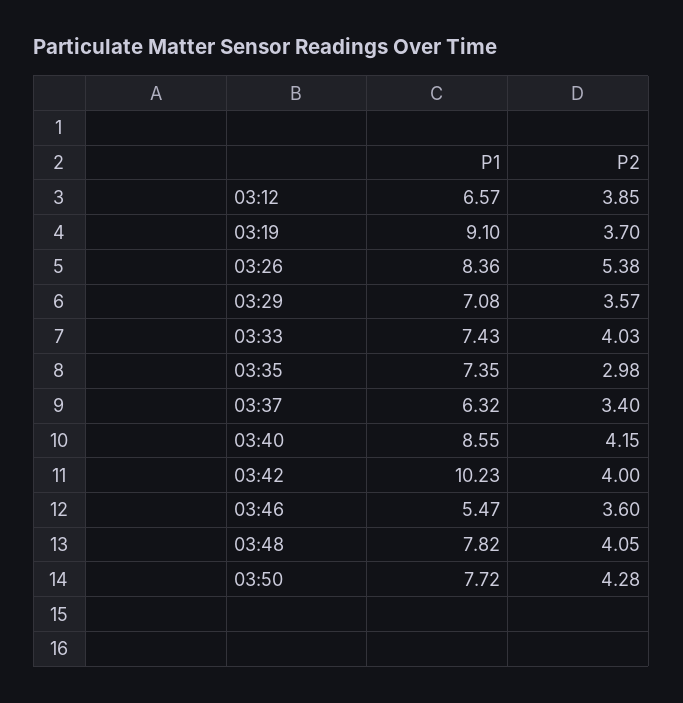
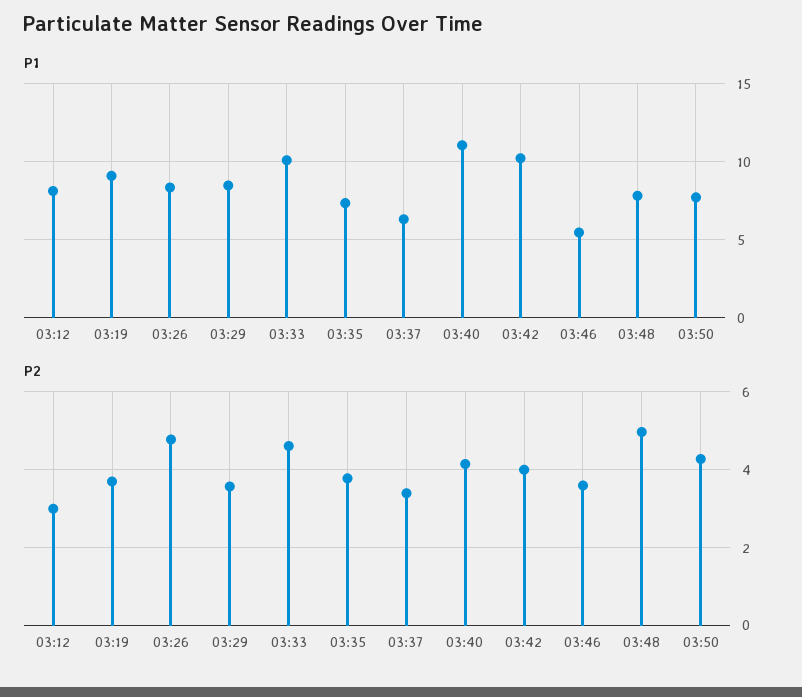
  {
    "P1": {
-     "03:12": 6.57,
+     "03:12": 8,
      "03:19": 9.1,
      "03:26": 8.36,
-     "03:29": 7.08,
+     "03:29": 8.5,
-     "03:33": 7.43,
+     "03:33": 10,
      "03:35": 7.35,
      "03:37": 6.32,
-     "03:40": 8.55,
+     "03:40": 11,
      "03:42": 10.23,
      "03:46": 5.47,
      "03:48": 7.82,
      "03:50": 7.72
    },
    "P2": {
-     "03:12": 3.85,
+     "03:12": 3,
      "03:19": 3.7,
-     "03:26": 5.38,
+     "03:26": 4.8,
      "03:29": 3.57,
-     "03:33": 4.03,
+     "03:33": 4.6,
-     "03:35": 2.98,
+     "03:35": 3.8,
      "03:37": 3.4,
      "03:40": 4.15,
      "03:42": 4,
      "03:46": 3.6,
-     "03:48": 4.05,
+     "03:48": 5,
      "03:50": 4.28
    }
  }

